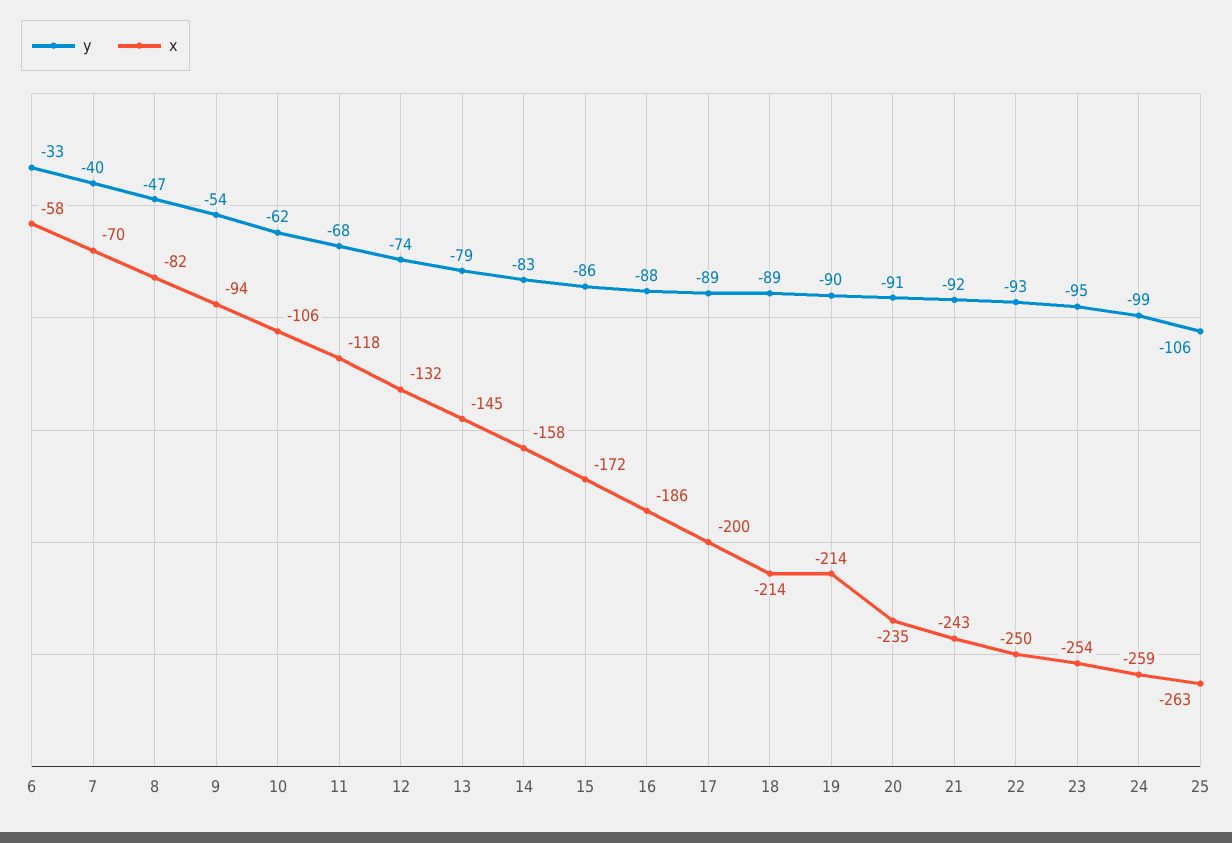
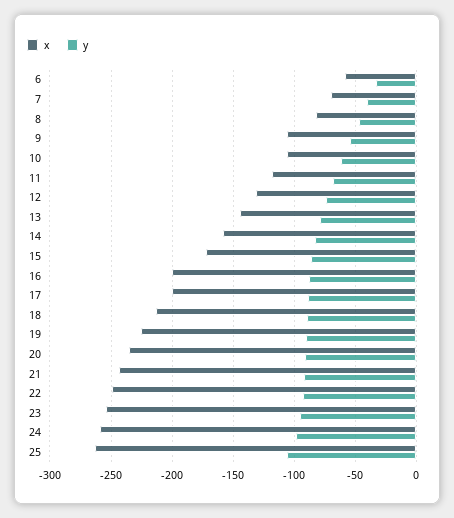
  {
    "y": {
      "6": -33,
      "7": -40,
      "8": -47,
      "9": -54,
      "10": -62,
      "11": -68,
      "12": -74,
      "13": -79,
      "14": -83,
      "15": -86,
      "16": -88,
      "17": -89,
      "18": -89,
      "19": -90,
      "20": -91,
      "21": -92,
      "22": -93,
      "23": -95,
      "24": -99,
      "25": -106
    },
    "x": {
      "6": -58,
      "7": -70,
      "8": -82,
-     "9": -94,
+     "9": -105,
      "10": -106,
      "11": -118,
      "12": -132,
      "13": -145,
      "14": -158,
      "15": -172,
-     "16": -186,
+     "16": -200,
      "17": -200,
      "18": -214,
-     "19": -214,
+     "19": -225,
      "20": -235,
      "21": -243,
      "22": -250,
      "23": -254,
      "24": -259,
      "25": -263
    }
  }

